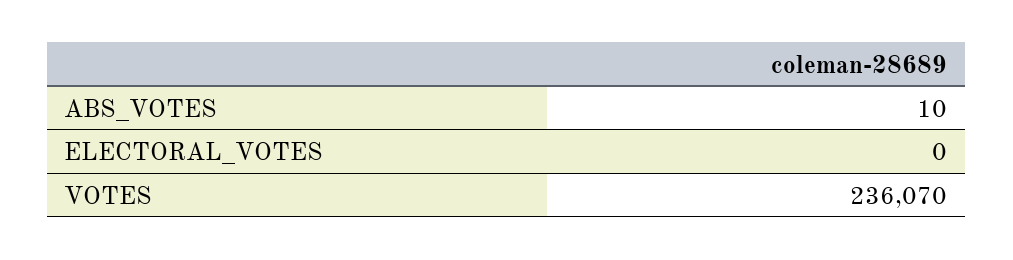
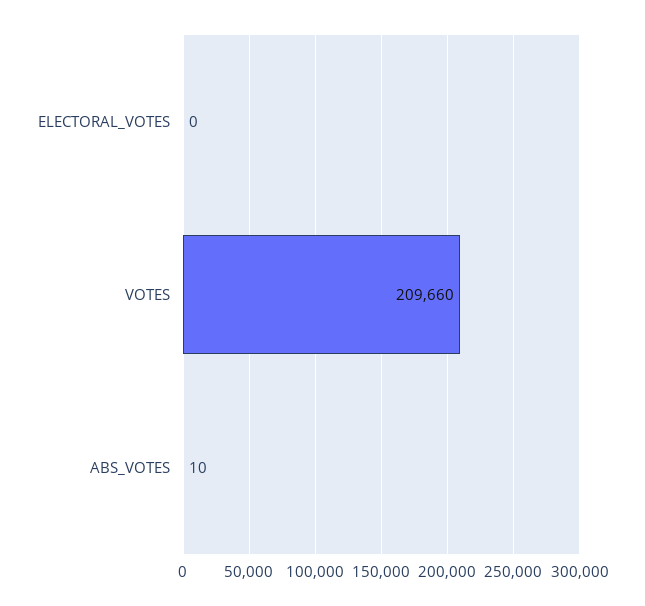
  {
    "ABS_VOTES": 10,
    "ELECTORAL_VOTES": 0,
-   "VOTES": 236070
+   "VOTES": 209660
  }

